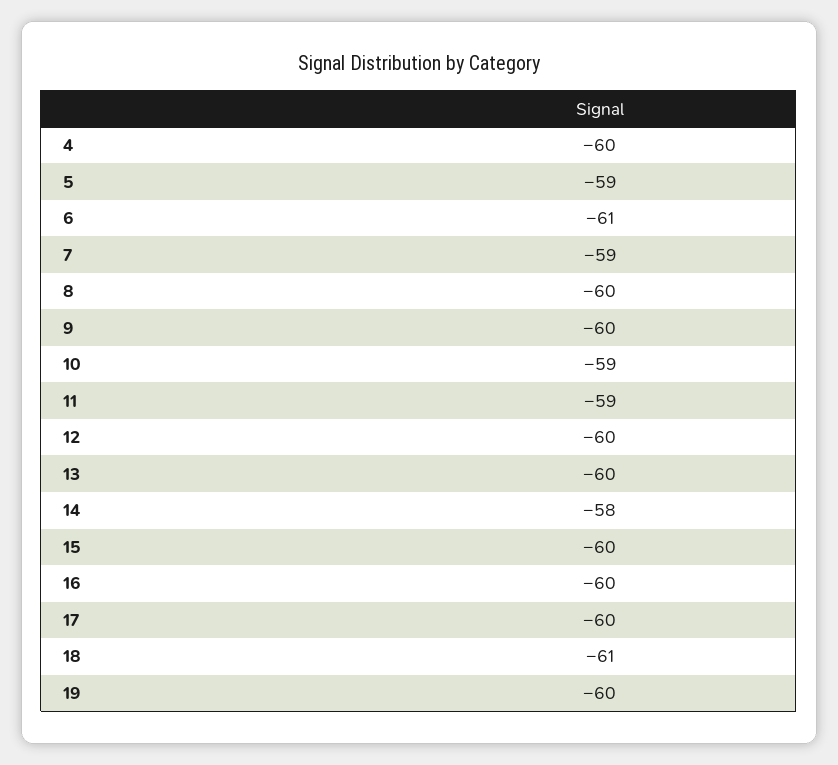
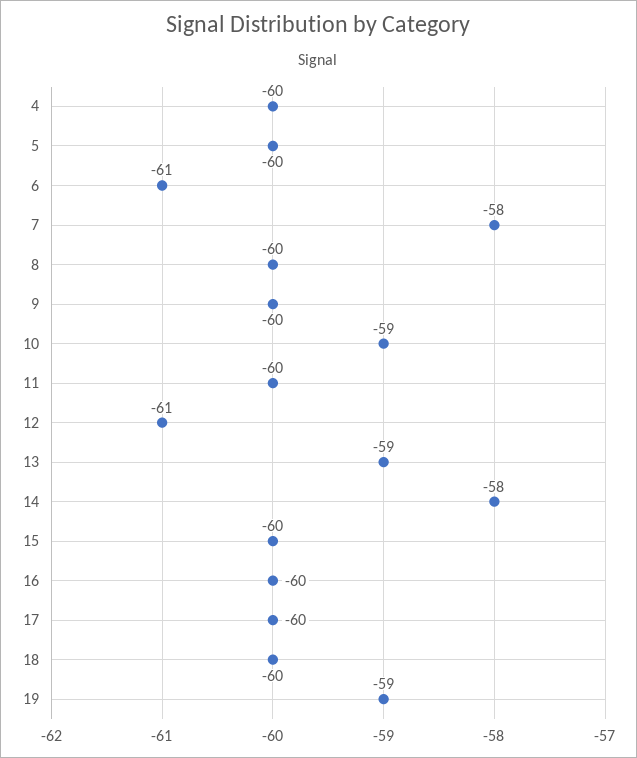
  {
    "4": -60,
-   "5": -59,
+   "5": -60,
    "6": -61,
-   "7": -59,
+   "7": -58,
    "8": -60,
    "9": -60,
    "10": -59,
-   "11": -59,
+   "11": -60,
-   "12": -60,
+   "12": -61,
-   "13": -60,
+   "13": -59,
    "14": -58,
    "15": -60,
    "16": -60,
    "17": -60,
-   "18": -61,
+   "18": -60,
-   "19": -60
+   "19": -59
  }

